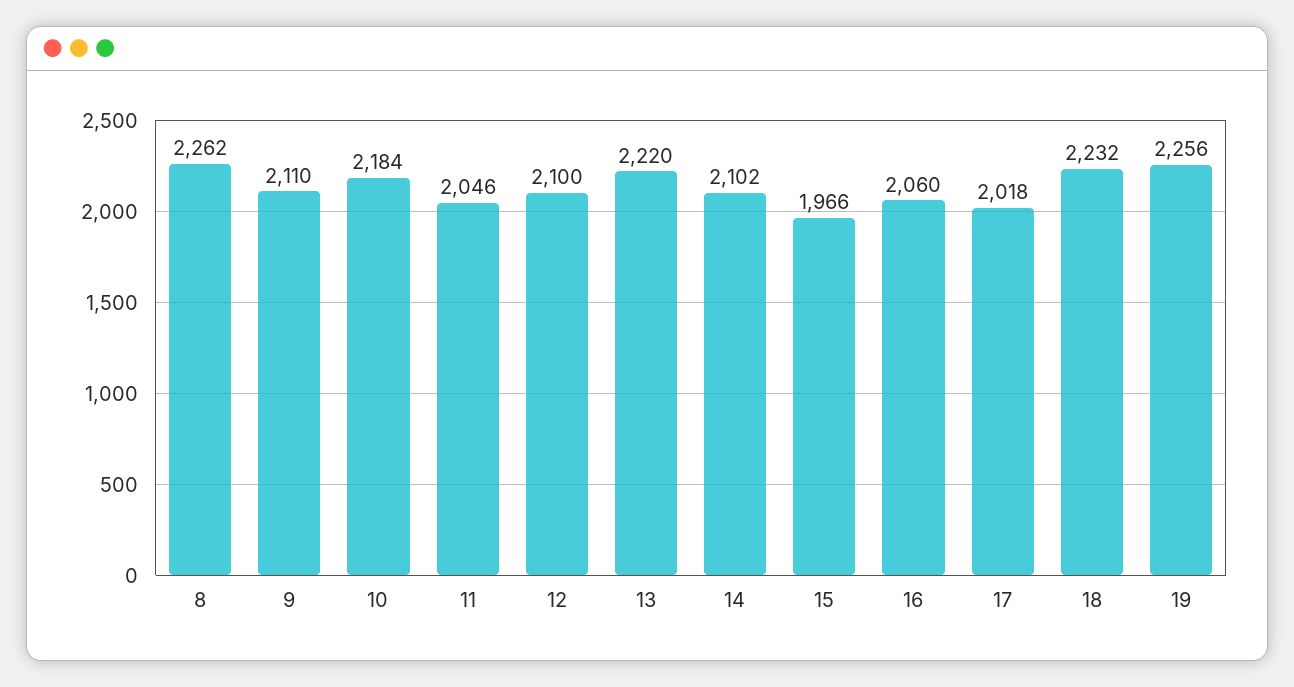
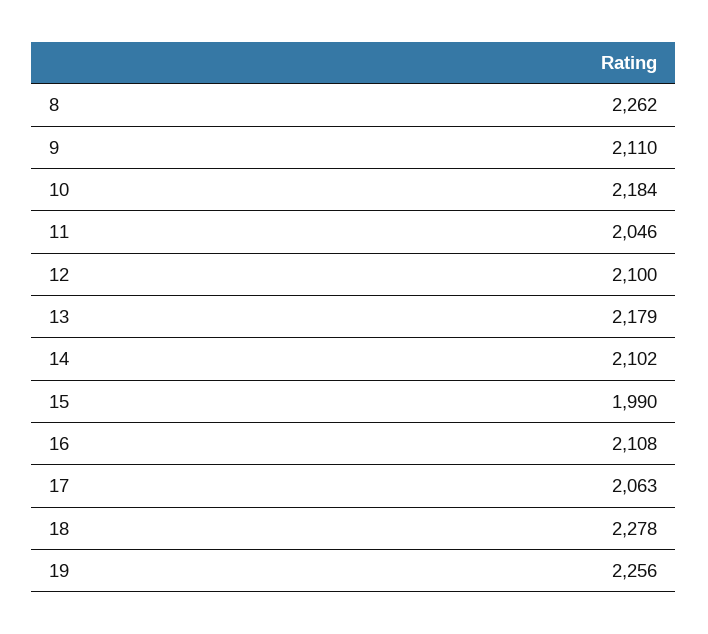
  {
    "8": 2262,
    "9": 2110,
    "10": 2184,
    "11": 2046,
    "12": 2100,
-   "13": 2220,
+   "13": 2179,
    "14": 2102,
-   "15": 1966,
+   "15": 1990,
-   "16": 2060,
+   "16": 2108,
-   "17": 2018,
+   "17": 2063,
-   "18": 2232,
+   "18": 2278,
    "19": 2256
  }

